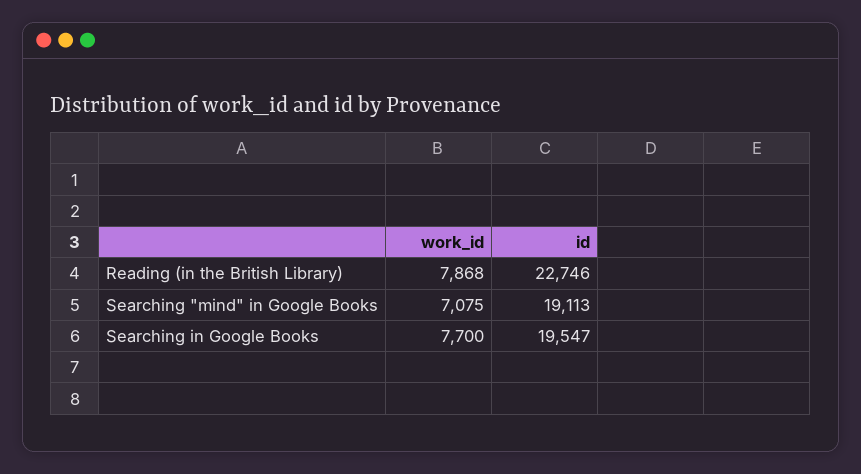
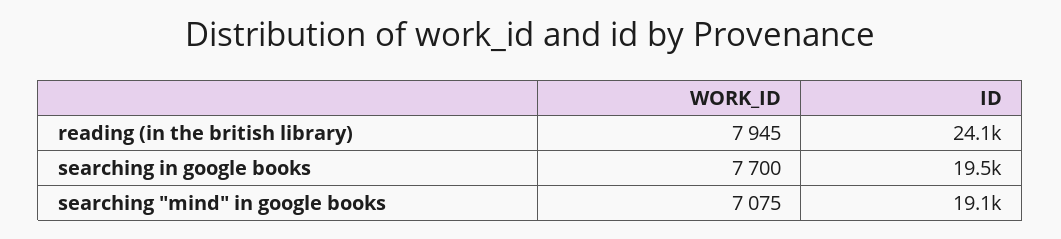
  {
    "work_id": {
-     "Reading (in the British Library)": 7868,
+     "Reading (in the British Library)": 7945,
      "Searching \"mind\" in Google Books": 7075,
      "Searching in Google Books": 7700
    },
    "id": {
-     "Reading (in the British Library)": 22746,
+     "Reading (in the British Library)": 24100,
      "Searching \"mind\" in Google Books": 19113,
      "Searching in Google Books": 19547
    }
  }

